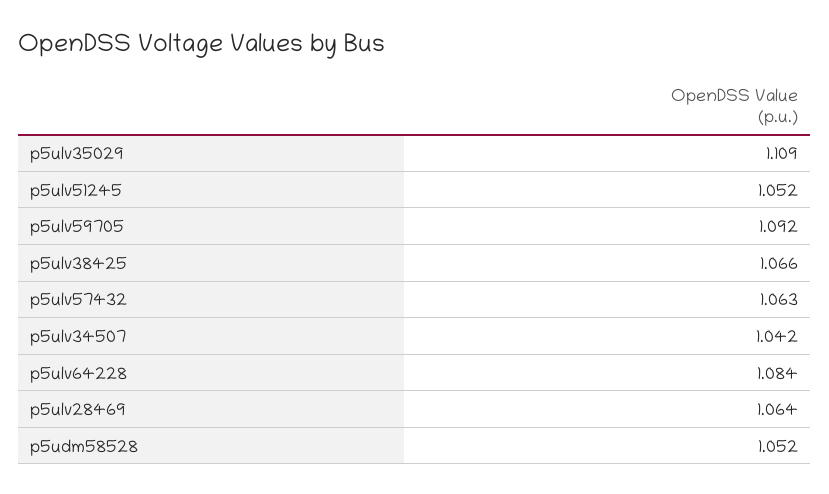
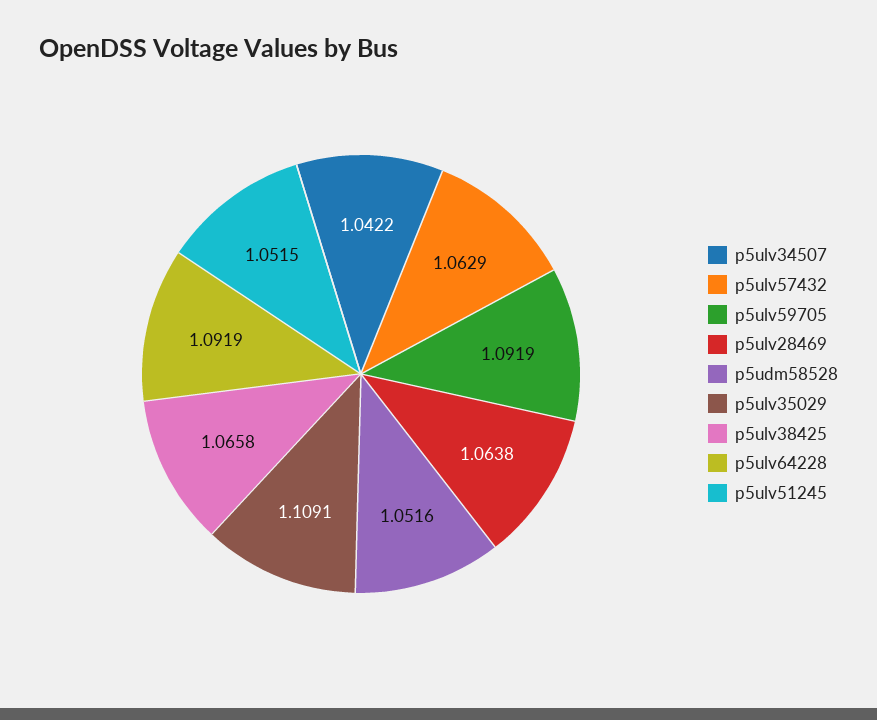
  {
    "p5ulv35029": 1.1091,
    "p5ulv51245": 1.0515,
    "p5ulv59705": 1.0919,
    "p5ulv38425": 1.0658,
    "p5ulv57432": 1.0629,
    "p5ulv34507": 1.0422,
-   "p5ulv64228": 1.084,
+   "p5ulv64228": 1.0919,
    "p5ulv28469": 1.0638,
    "p5udm58528": 1.0516
  }

